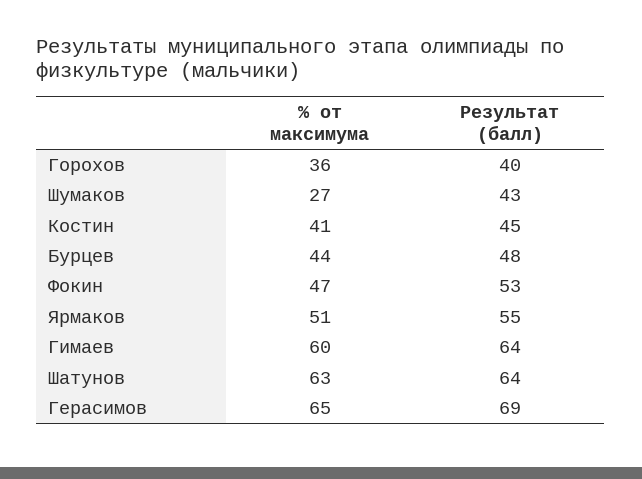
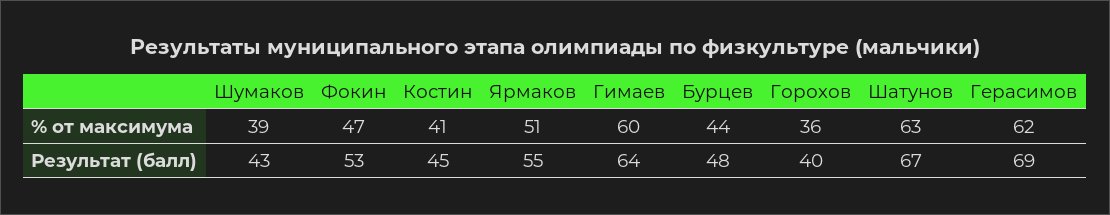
  {
    "% от максимума": {
      "Горохов": 36,
-     "Шумаков": 27,
+     "Шумаков": 39,
      "Костин": 41,
      "Бурцев": 44,
      "Фокин": 47,
      "Ярмаков": 51,
      "Гимаев": 60,
      "Шатунов": 63,
-     "Герасимов": 65
+     "Герасимов": 62
    },
    "Результат (балл)": {
      "Горохов": 40,
      "Шумаков": 43,
      "Костин": 45,
      "Бурцев": 48,
      "Фокин": 53,
      "Ярмаков": 55,
      "Гимаев": 64,
-     "Шатунов": 64,
+     "Шатунов": 67,
      "Герасимов": 69
    }
  }

